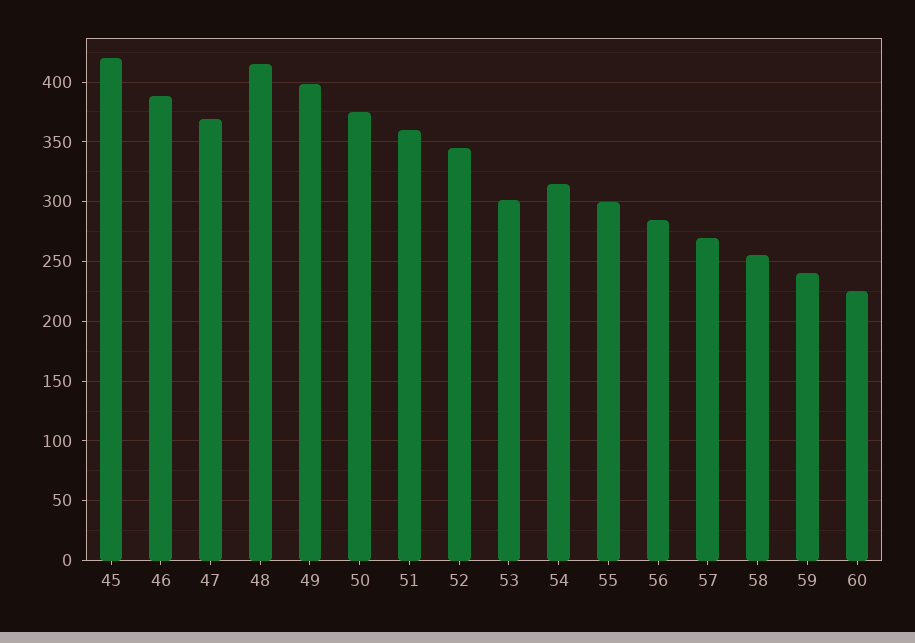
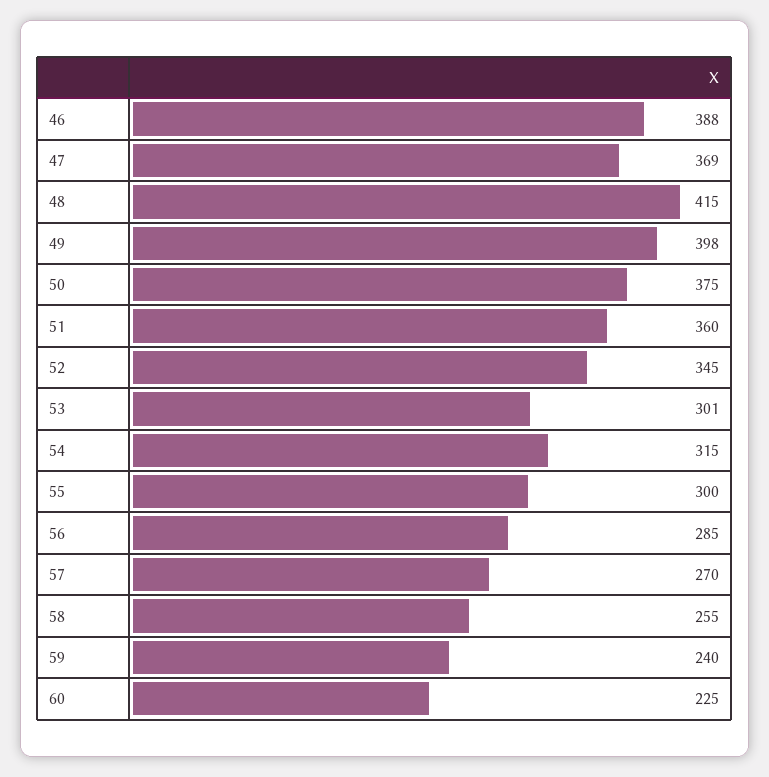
  {
-   "45": 420,
    "46": 388,
    "47": 369,
    "48": 415,
    "49": 398,
    "50": 375,
    "51": 360,
    "52": 345,
    "53": 301,
    "54": 315,
    "55": 300,
    "56": 285,
    "57": 270,
    "58": 255,
    "59": 240,
    "60": 225
  }

